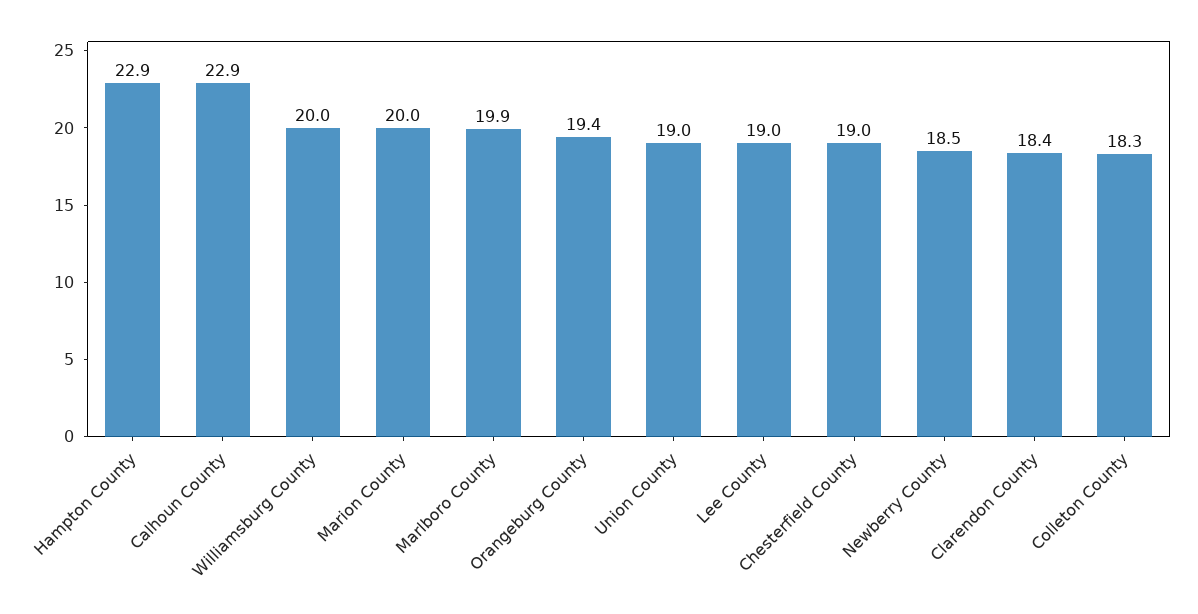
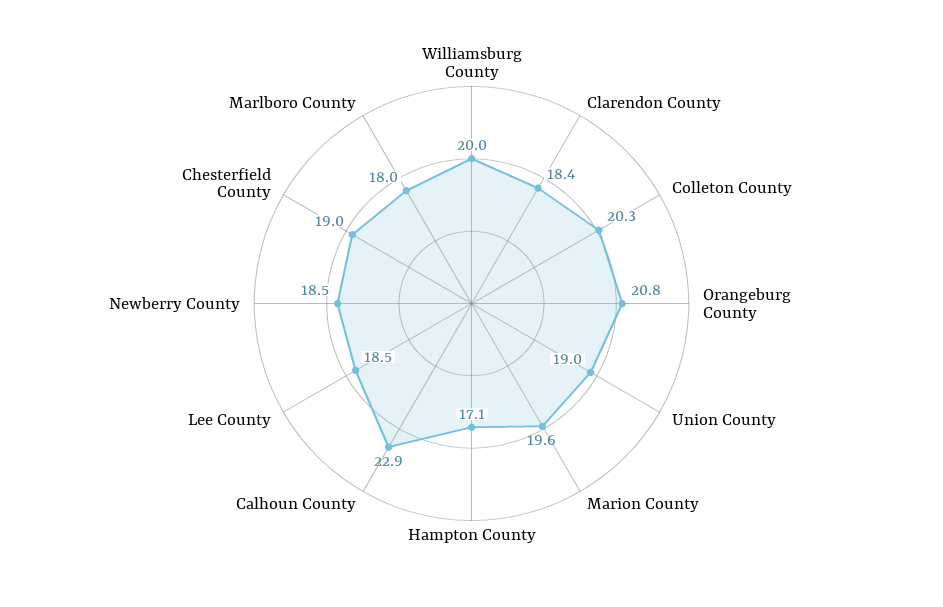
  {
-   "Hampton County": 22.9,
+   "Hampton County": 17.1,
    "Calhoun County": 22.9,
    "Williamsburg County": 20,
-   "Marion County": 20,
+   "Marion County": 19.6,
-   "Marlboro County": 19.9,
+   "Marlboro County": 18,
-   "Orangeburg County": 19.4,
+   "Orangeburg County": 20.8,
    "Union County": 19,
-   "Lee County": 19,
+   "Lee County": 18.5,
    "Chesterfield County": 19,
    "Newberry County": 18.5,
    "Clarendon County": 18.4,
-   "Colleton County": 18.3
+   "Colleton County": 20.3
  }

